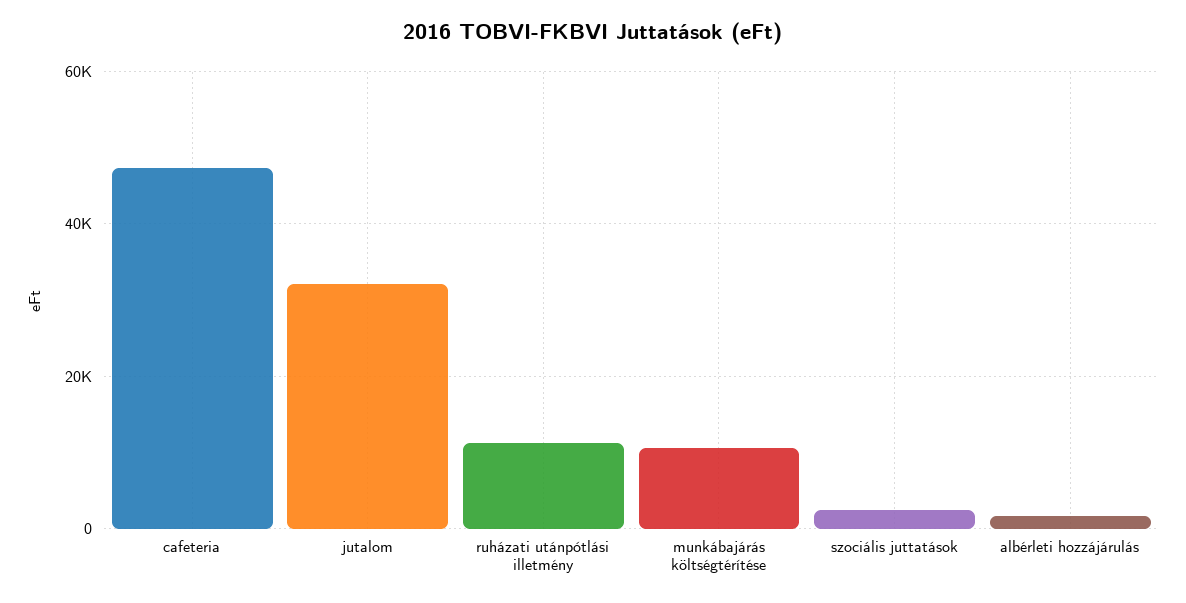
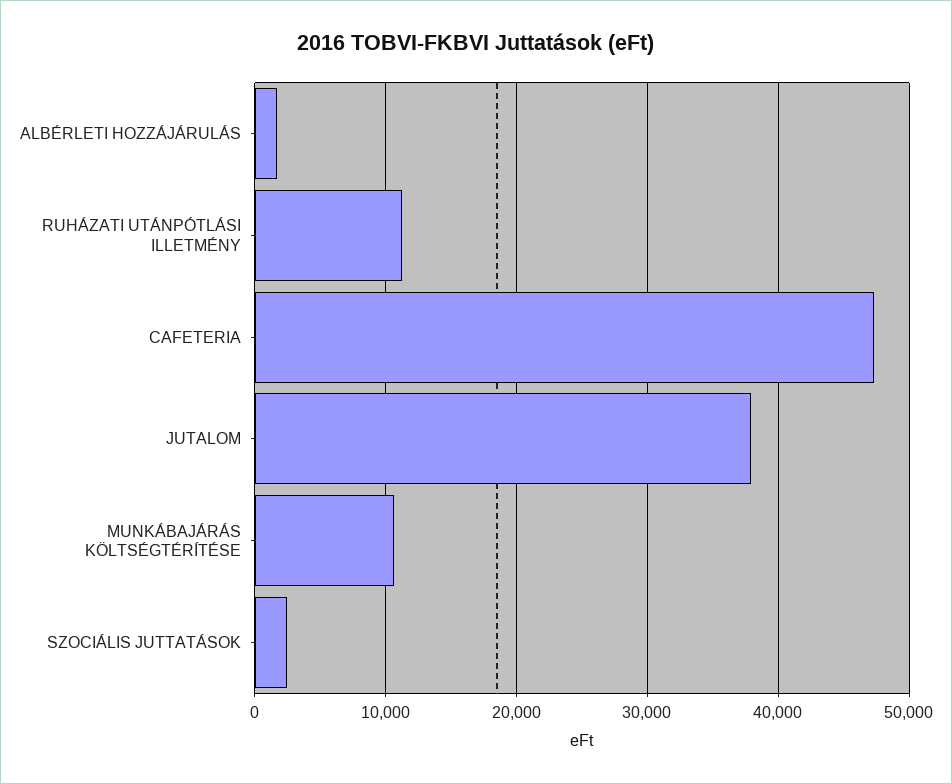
  {
    "cafeteria": 47000,
-   "jutalom": 32000,
+   "jutalom": 38000,
    "ruházati utánpótlási illetmény": 11000,
    "munkábajárás költségtérítése": 11000,
    "szociális juttatások": 2000,
    "albérleti hozzájárulás": 2000
  }

